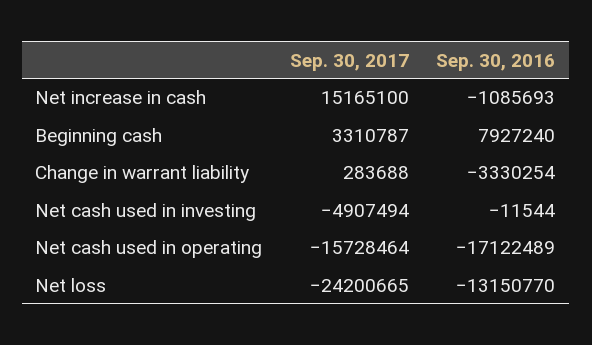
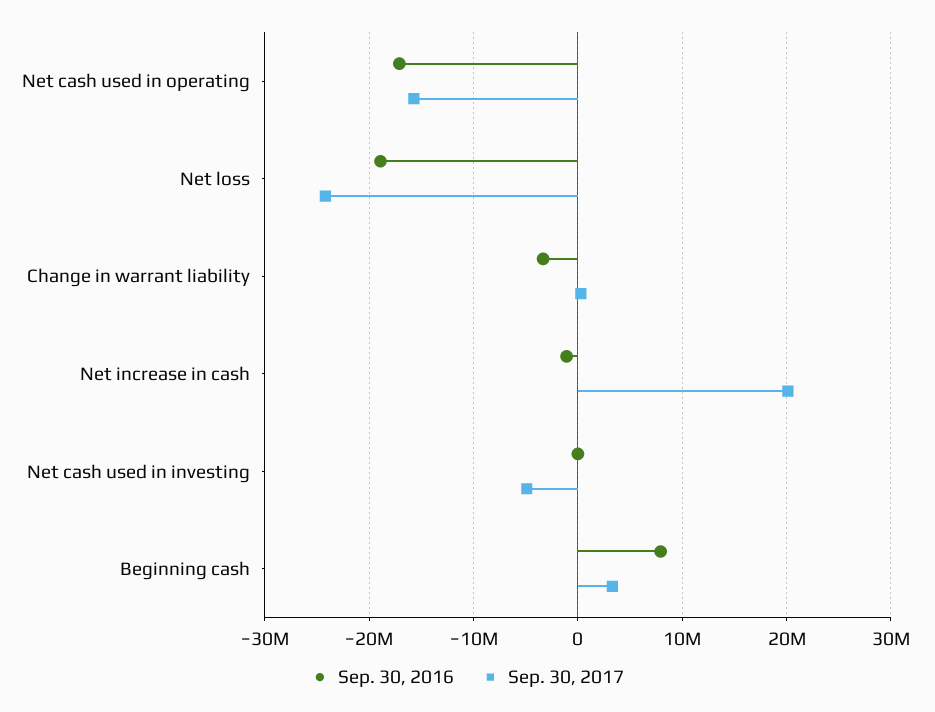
  {
    "Sep. 30, 2017": {
-     "Net increase in cash": 15165100,
+     "Net increase in cash": 20000000,
      "Beginning cash": 3310787,
      "Change in warrant liability": 283688,
      "Net cash used in investing": -4907494,
      "Net cash used in operating": -15728464,
      "Net loss": -24200665
    },
    "Sep. 30, 2016": {
      "Net increase in cash": -1085693,
      "Beginning cash": 7927240,
      "Change in warrant liability": -3330254,
      "Net cash used in investing": -11544,
      "Net cash used in operating": -17122489,
-     "Net loss": -13150770
+     "Net loss": -19000000
    }
  }

